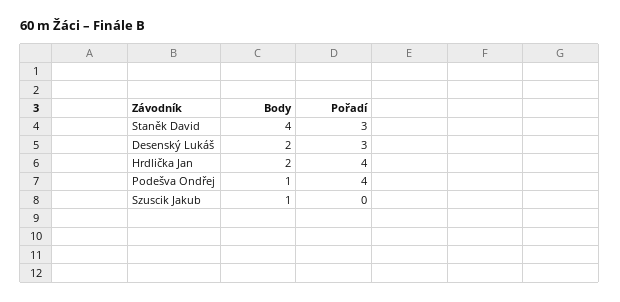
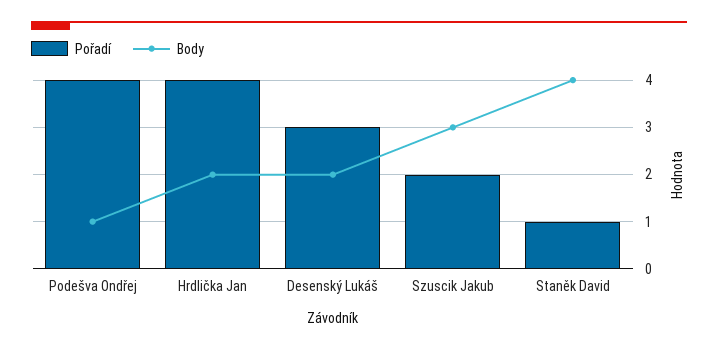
  {
    "Body": {
      "Staněk David": 4,
      "Desenský Lukáš": 2,
      "Hrdlička Jan": 2,
      "Podešva Ondřej": 1,
-     "Szuscik Jakub": 1
+     "Szuscik Jakub": 3
    },
    "Pořadí": {
-     "Staněk David": 3,
+     "Staněk David": 1,
      "Desenský Lukáš": 3,
      "Hrdlička Jan": 4,
      "Podešva Ondřej": 4,
-     "Szuscik Jakub": 0
+     "Szuscik Jakub": 2
    }
  }

